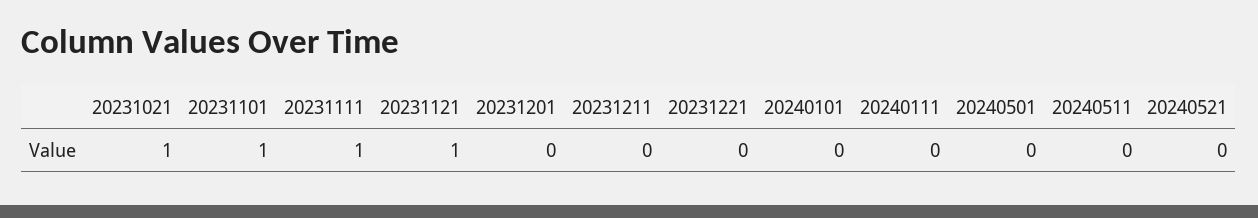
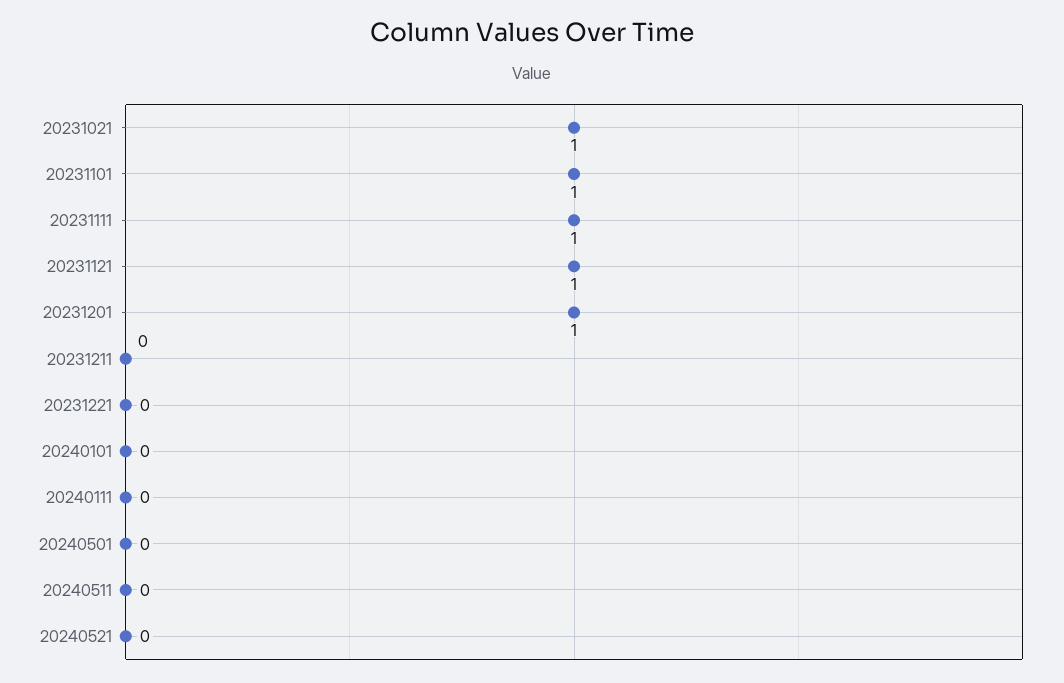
  {
    "20231021": 1,
    "20231101": 1,
    "20231111": 1,
    "20231121": 1,
-   "20231201": 0,
+   "20231201": 1,
    "20231211": 0,
    "20231221": 0,
    "20240101": 0,
    "20240111": 0,
    "20240501": 0,
    "20240511": 0,
    "20240521": 0
  }

